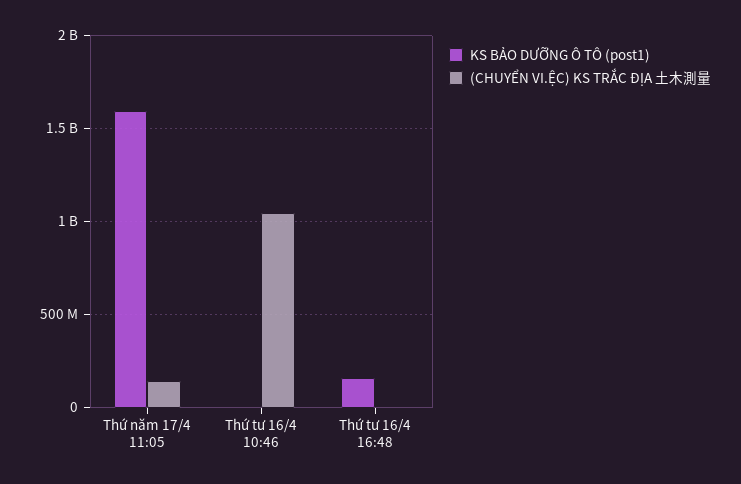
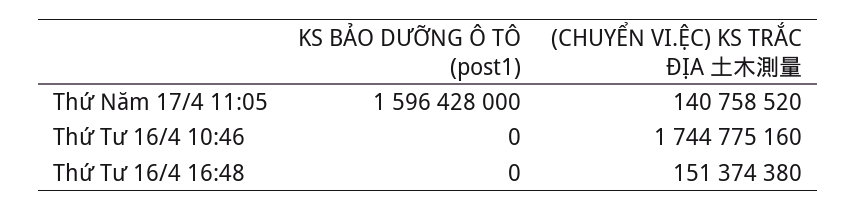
  {
    "KS BẢO DƯỠNG Ô TÔ (post1)": {
      "Thứ năm 17/4 11:05": 1596428000,
      "Thứ tư 16/4 10:46": 0,
-     "Thứ tư 16/4 16:48": 150000000
+     "Thứ tư 16/4 16:48": 0
    },
    "(CHUYỂN VI.ỆC) KS TRẮC ĐỊA 土木測量": {
      "Thứ năm 17/4 11:05": 140758520,
-     "Thứ tư 16/4 10:46": 1050000000,
+     "Thứ tư 16/4 10:46": 1744775160,
-     "Thứ tư 16/4 16:48": 0
+     "Thứ tư 16/4 16:48": 151374380
    }
  }

